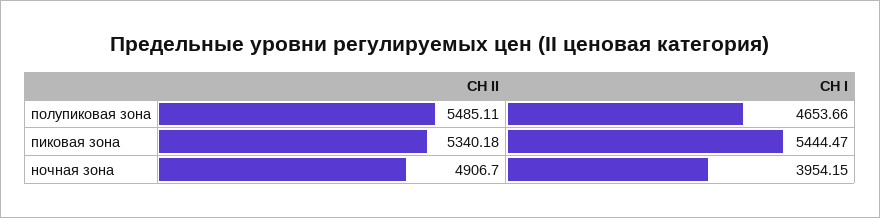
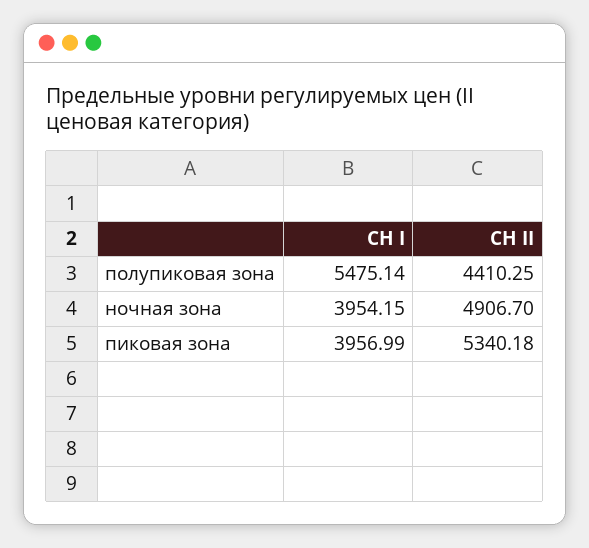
  {
    "СН II": {
-     "полупиковая зона": 5485.11,
+     "полупиковая зона": 4410.25,
      "пиковая зона": 5340.18,
      "ночная зона": 4906.7
    },
    "СН I": {
-     "полупиковая зона": 4653.66,
+     "полупиковая зона": 5475.14,
-     "пиковая зона": 5444.47,
+     "пиковая зона": 3956.99,
      "ночная зона": 3954.15
    }
  }

